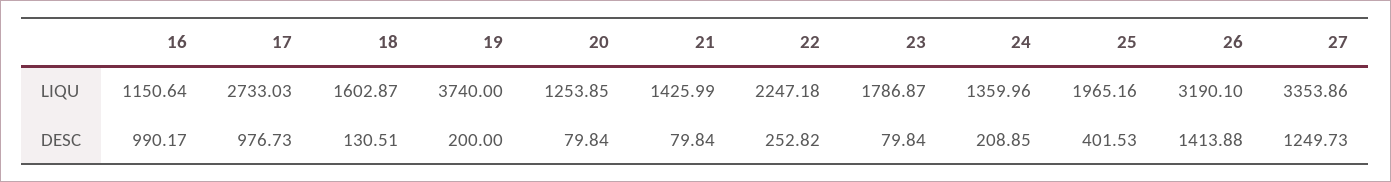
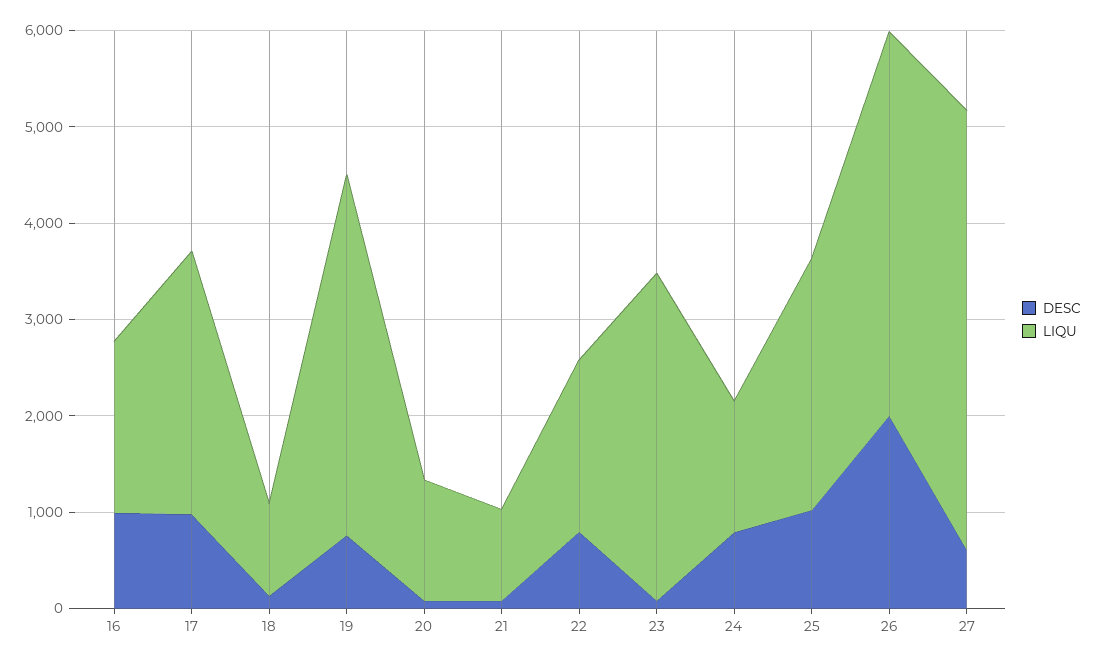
  {
    "LIQU": {
-     "16": 1150.64,
+     "16": 1800,
      "17": 2733.03,
-     "18": 1602.87,
+     "18": 1000,
      "19": 3740,
      "20": 1253.85,
-     "21": 1425.99,
+     "21": 1000,
-     "22": 2247.18,
+     "22": 1800,
-     "23": 1786.87,
+     "23": 3400,
      "24": 1359.96,
-     "25": 1965.16,
+     "25": 2600,
-     "26": 3190.1,
+     "26": 4000,
-     "27": 3353.86
+     "27": 4600
    },
    "DESC": {
      "16": 990.17,
      "17": 976.73,
      "18": 130.51,
-     "19": 200,
+     "19": 800,
      "20": 79.84,
      "21": 79.84,
-     "22": 252.82,
+     "22": 800,
      "23": 79.84,
-     "24": 208.85,
+     "24": 800,
-     "25": 401.53,
+     "25": 1000,
-     "26": 1413.88,
+     "26": 2000,
-     "27": 1249.73
+     "27": 600
    }
  }

